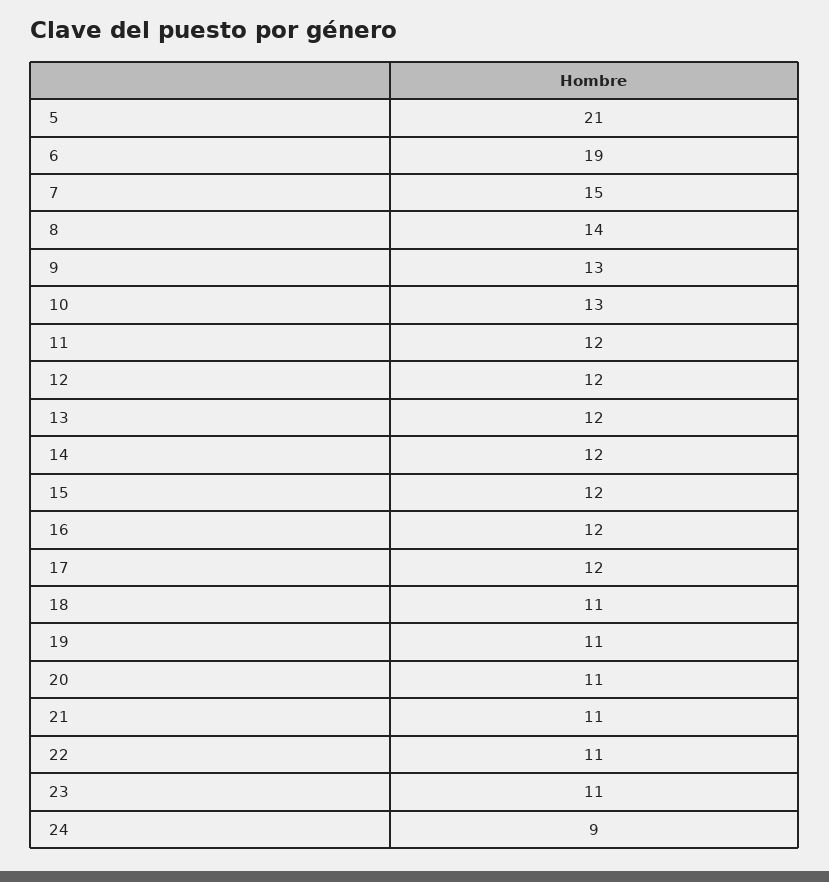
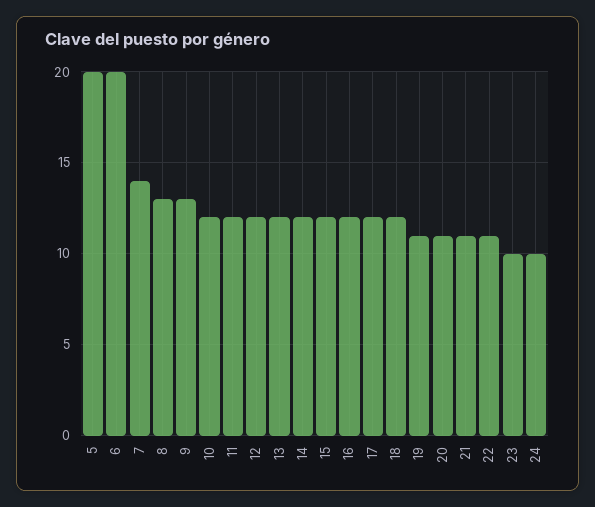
  {
-   "5": 21,
+   "5": 20,
-   "6": 19,
+   "6": 20,
-   "7": 15,
+   "7": 14,
-   "8": 14,
+   "8": 13,
    "9": 13,
-   "10": 13,
+   "10": 12,
    "11": 12,
    "12": 12,
    "13": 12,
    "14": 12,
    "15": 12,
    "16": 12,
    "17": 12,
-   "18": 11,
+   "18": 12,
    "19": 11,
    "20": 11,
    "21": 11,
    "22": 11,
-   "23": 11,
+   "23": 10,
-   "24": 9
+   "24": 10
  }

